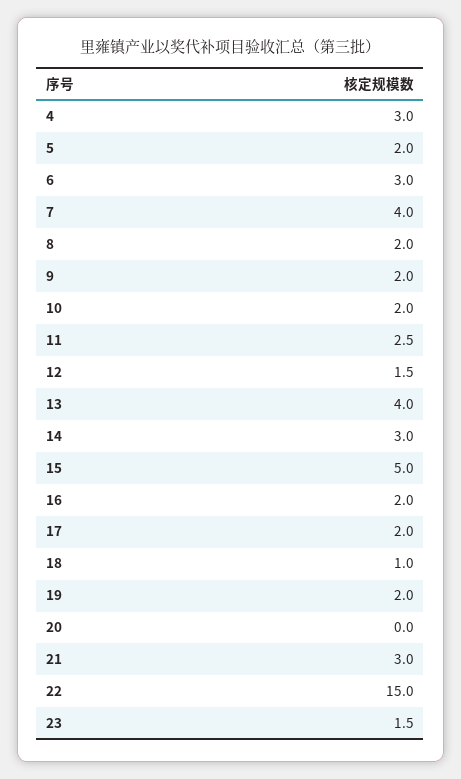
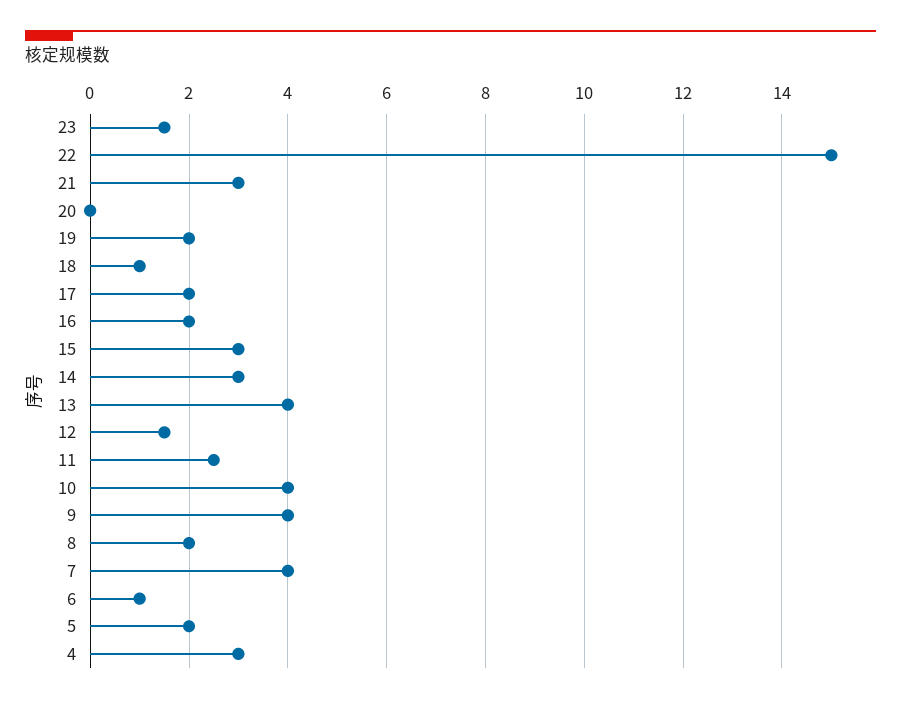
  {
    "4": 3,
    "5": 2,
-   "6": 3,
+   "6": 1,
    "7": 4,
    "8": 2,
-   "9": 2,
+   "9": 4,
-   "10": 2,
+   "10": 4,
    "11": 2.5,
    "12": 1.5,
    "13": 4,
    "14": 3,
-   "15": 5,
+   "15": 3,
    "16": 2,
    "17": 2,
    "18": 1,
    "19": 2,
    "20": 0,
    "21": 3,
    "22": 15,
    "23": 1.5
  }

